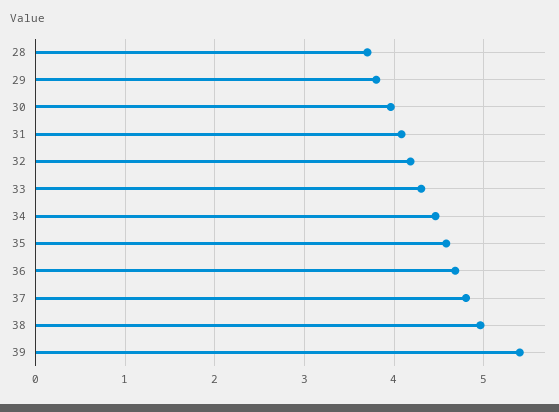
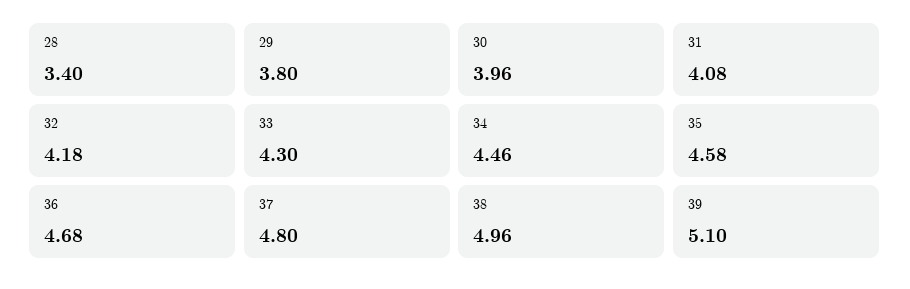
  {
-   "28": 3.7,
+   "28": 3.4,
    "29": 3.8,
    "30": 3.96,
    "31": 4.08,
    "32": 4.18,
    "33": 4.3,
    "34": 4.46,
    "35": 4.58,
    "36": 4.68,
    "37": 4.8,
    "38": 4.96,
-   "39": 5.4
+   "39": 5.1
  }

